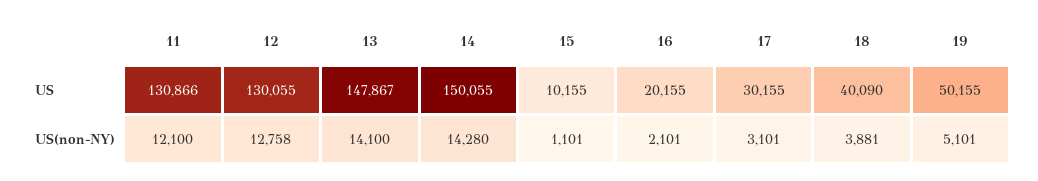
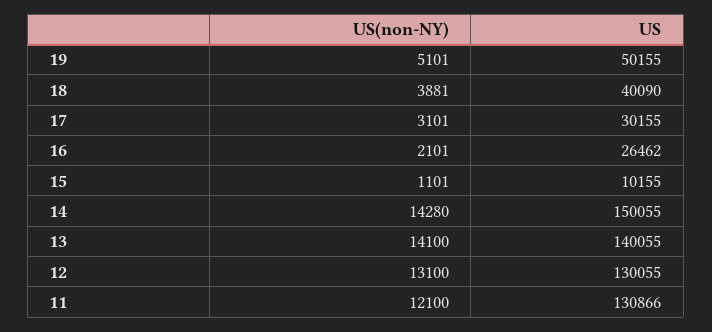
  {
    "11": {
      "US": 130866,
      "US(non-NY)": 12100
    },
    "12": {
      "US": 130055,
-     "US(non-NY)": 12758
+     "US(non-NY)": 13100
    },
    "13": {
-     "US": 147867,
+     "US": 140055,
      "US(non-NY)": 14100
    },
    "14": {
      "US": 150055,
      "US(non-NY)": 14280
    },
    "15": {
      "US": 10155,
      "US(non-NY)": 1101
    },
    "16": {
-     "US": 20155,
+     "US": 26462,
      "US(non-NY)": 2101
    },
    "17": {
      "US": 30155,
      "US(non-NY)": 3101
    },
    "18": {
      "US": 40090,
      "US(non-NY)": 3881
    },
    "19": {
      "US": 50155,
      "US(non-NY)": 5101
    }
  }

